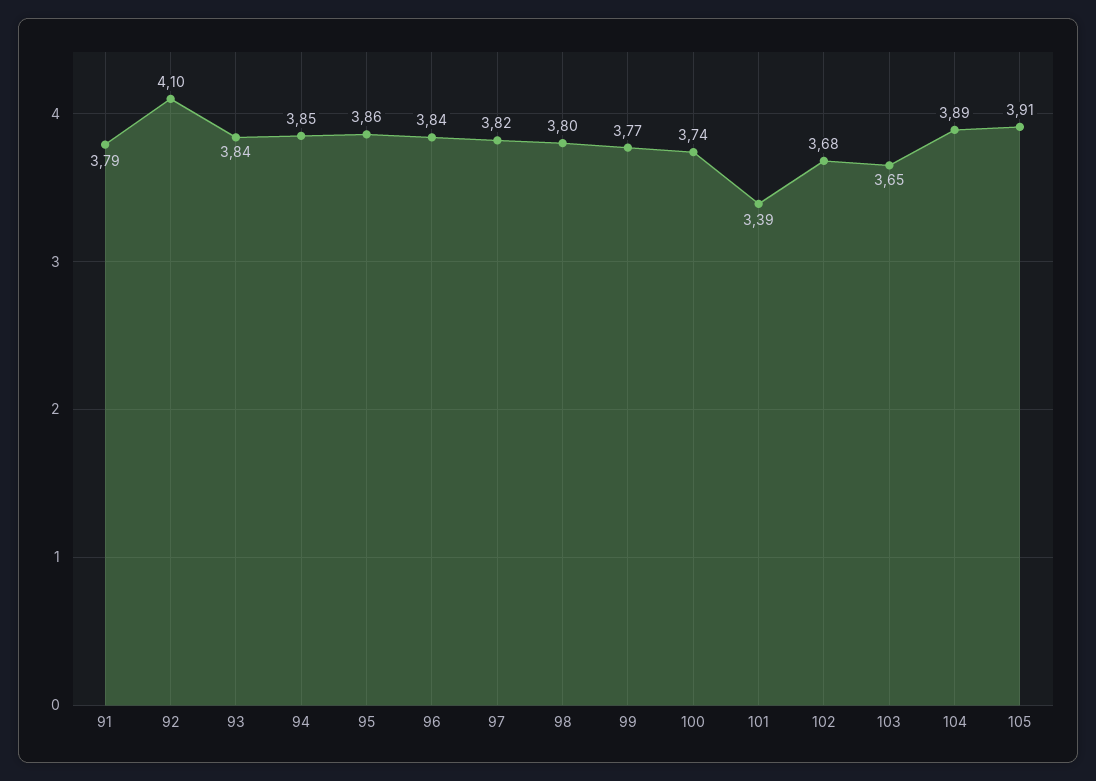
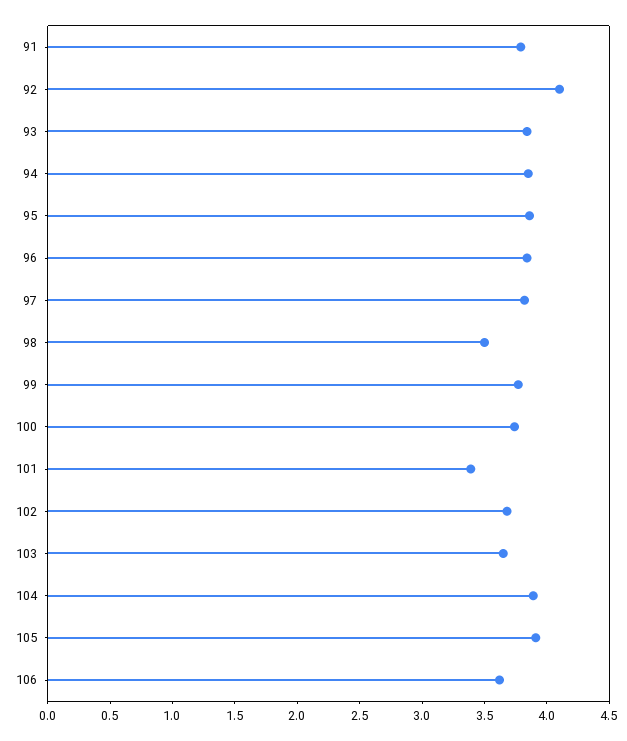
  {
    "91": 3.79,
    "92": 4.1,
    "93": 3.84,
    "94": 3.85,
    "95": 3.86,
    "96": 3.84,
    "97": 3.82,
-   "98": 3.8,
+   "98": 3.5,
    "99": 3.77,
    "100": 3.74,
    "101": 3.39,
    "102": 3.68,
    "103": 3.65,
    "104": 3.89,
-   "105": 3.91
+   "105": 3.91,
+   "106": 3.6
  }

